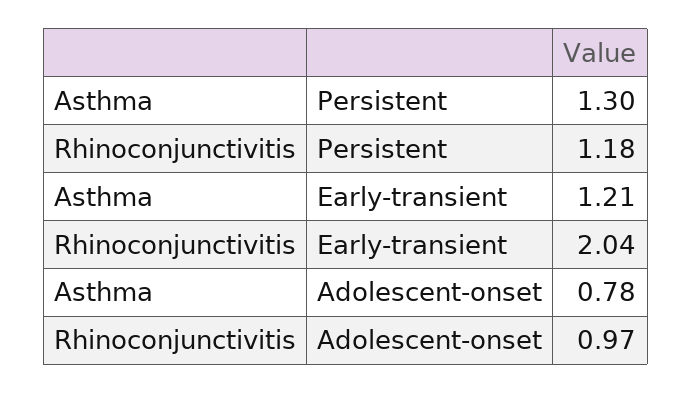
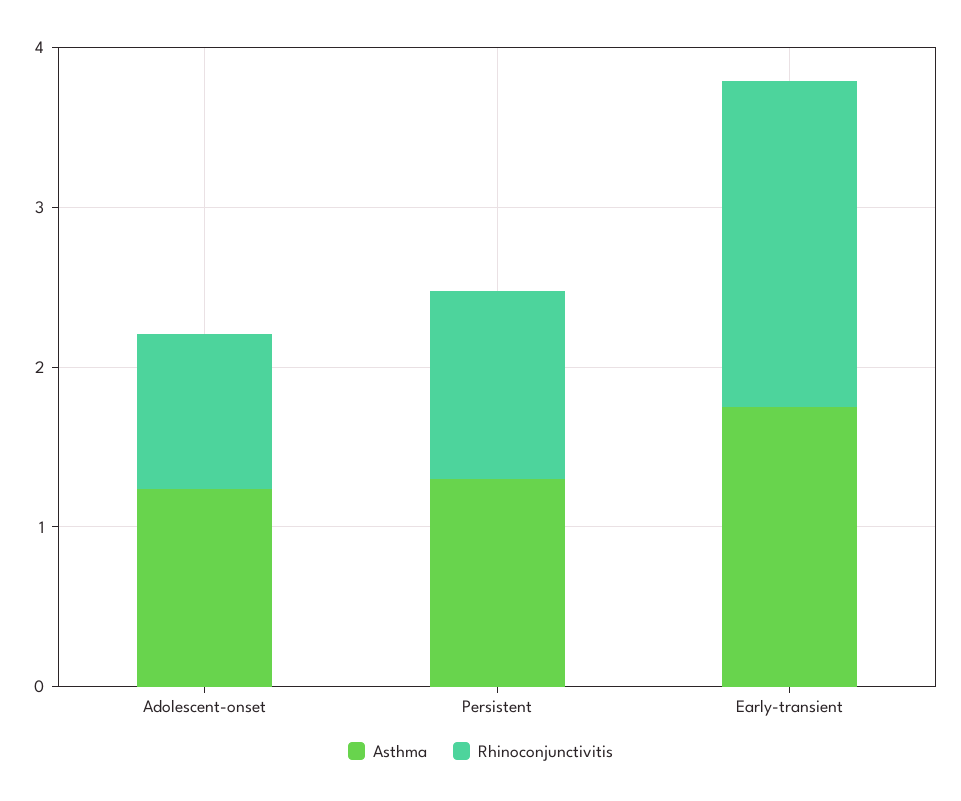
  {
    "Asthma": {
      "Persistent": 1.3,
-     "Early-transient": 1.21,
+     "Early-transient": 1.8,
-     "Adolescent-onset": 0.78
+     "Adolescent-onset": 1.2
    },
    "Rhinoconjunctivitis": {
      "Persistent": 1.18,
      "Early-transient": 2.04,
      "Adolescent-onset": 0.97
    }
  }

